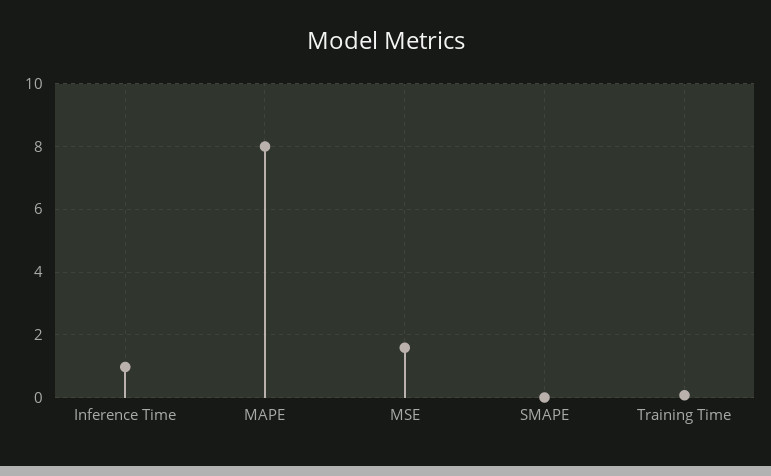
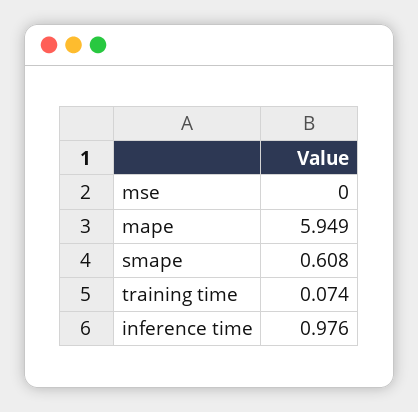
  {
    "Inference Time": 0.976,
-   "MAPE": 8,
+   "MAPE": 5.949,
-   "MSE": 1.6,
+   "MSE": 0,
-   "SMAPE": 0,
+   "SMAPE": 0.608,
    "Training Time": 0.074
  }

